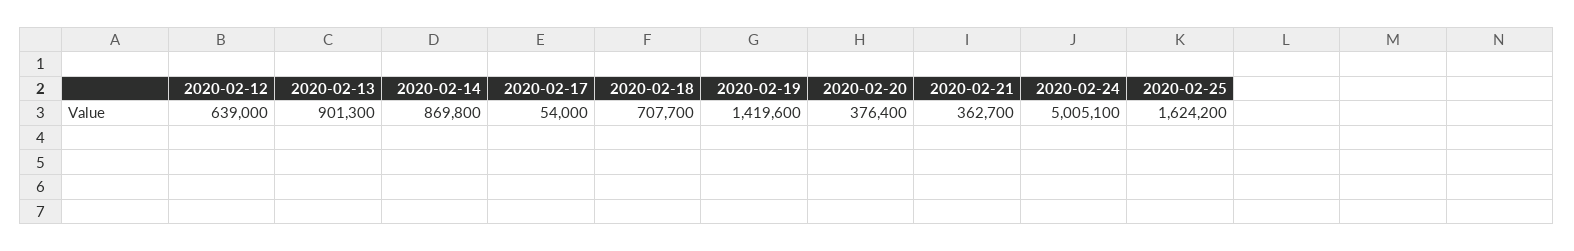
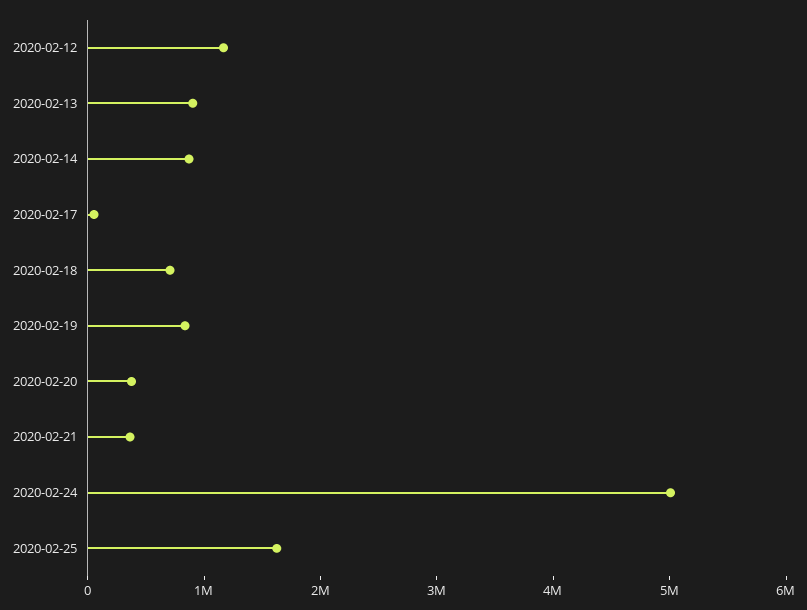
  {
-   "2020-02-12": 639000,
+   "2020-02-12": 1200000,
    "2020-02-13": 901300,
    "2020-02-14": 869800,
    "2020-02-17": 54000,
    "2020-02-18": 707700,
-   "2020-02-19": 1419600,
+   "2020-02-19": 800000,
    "2020-02-20": 376400,
    "2020-02-21": 362700,
    "2020-02-24": 5005100,
    "2020-02-25": 1624200
  }

